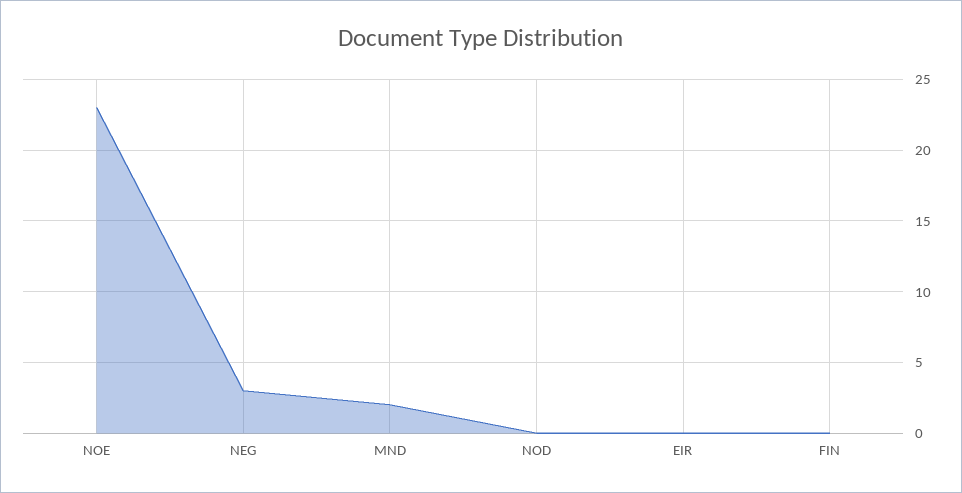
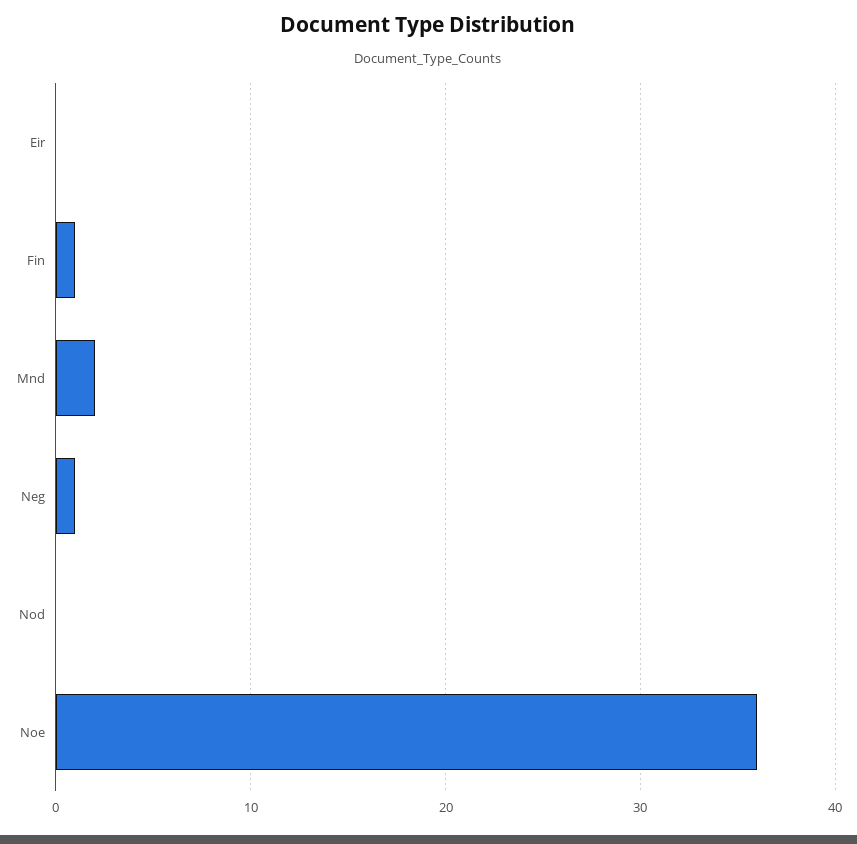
  {
-   "NOE": 23,
+   "NOE": 36,
-   "NEG": 3,
+   "NEG": 1,
    "MND": 2,
    "NOD": 0,
    "EIR": 0,
-   "FIN": 0
+   "FIN": 1
  }

